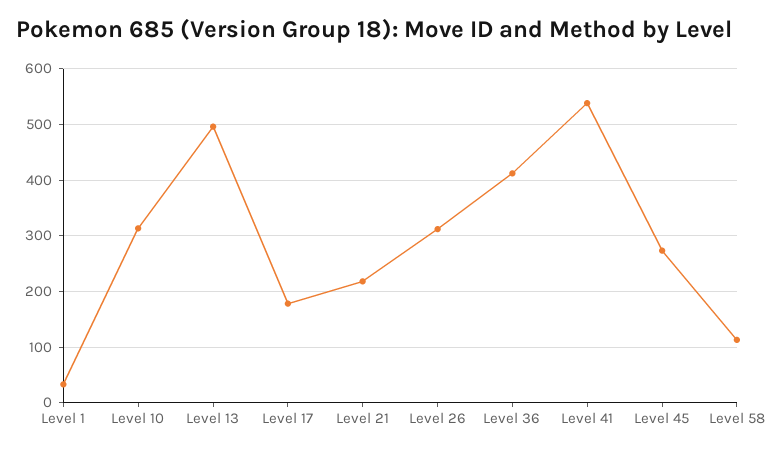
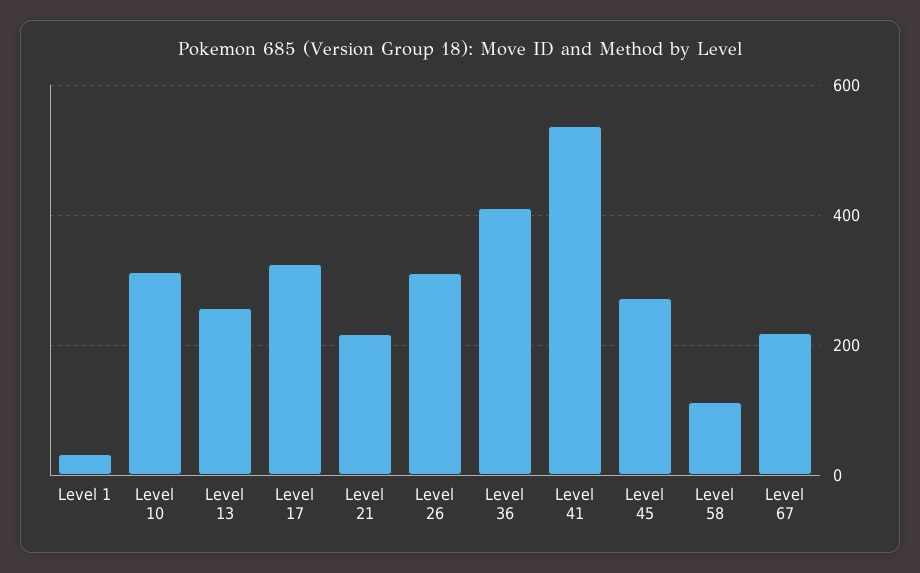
  {
    "Level 1": 40,
    "Level 10": 320,
-   "Level 13": 500,
+   "Level 13": 260,
-   "Level 17": 180,
+   "Level 17": 320,
    "Level 21": 220,
    "Level 26": 320,
    "Level 36": 420,
    "Level 41": 540,
    "Level 45": 280,
-   "Level 58": 120
+   "Level 58": 120,
+   "Level 67": 220
  }

